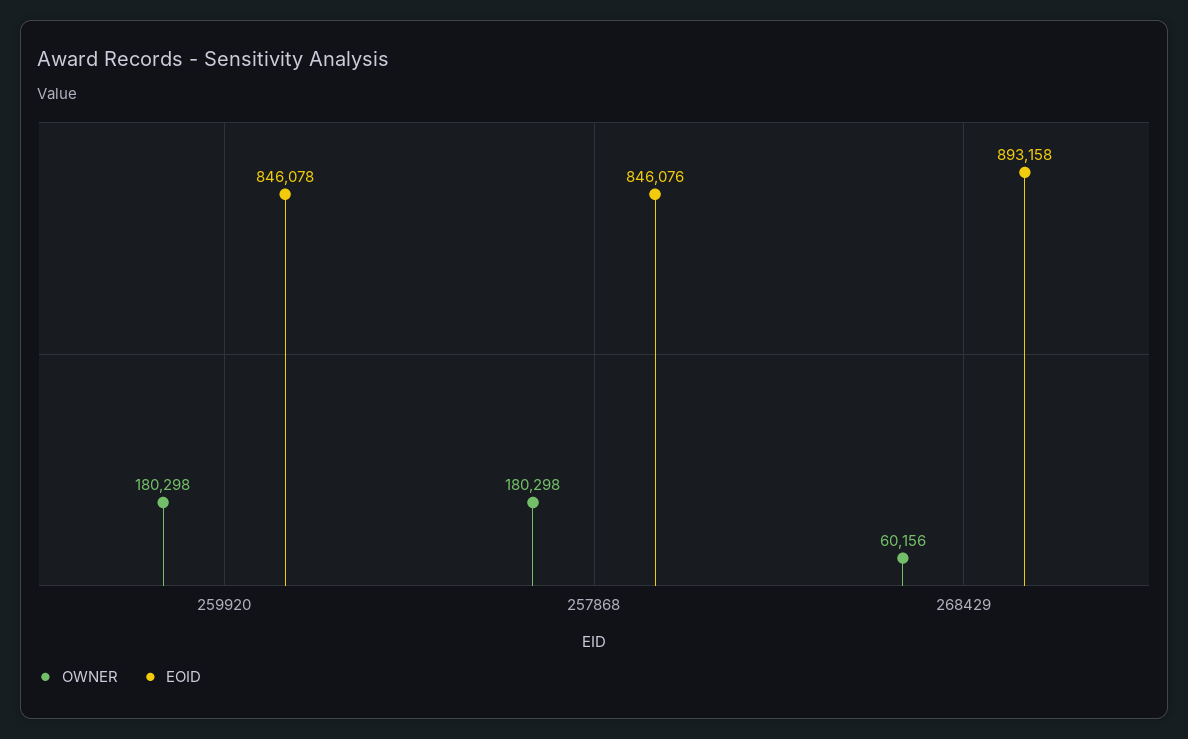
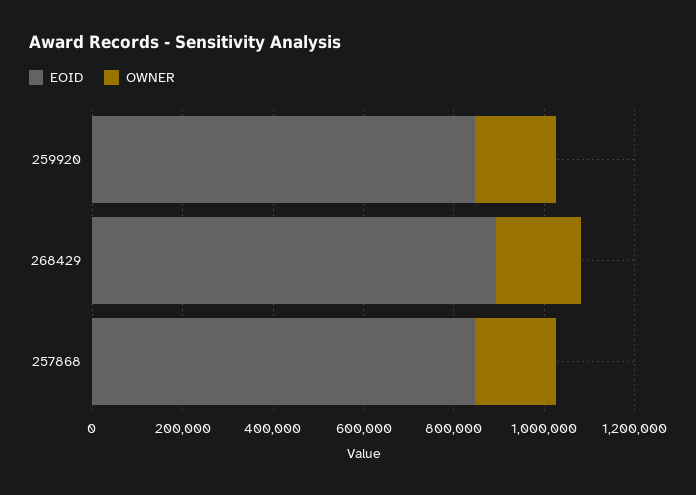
  {
    "OWNER": {
      "259920": 180298,
      "257868": 180298,
-     "268429": 60156
+     "268429": 200000
    },
    "EOID": {
      "259920": 846078,
      "257868": 846076,
      "268429": 893158
    }
  }

